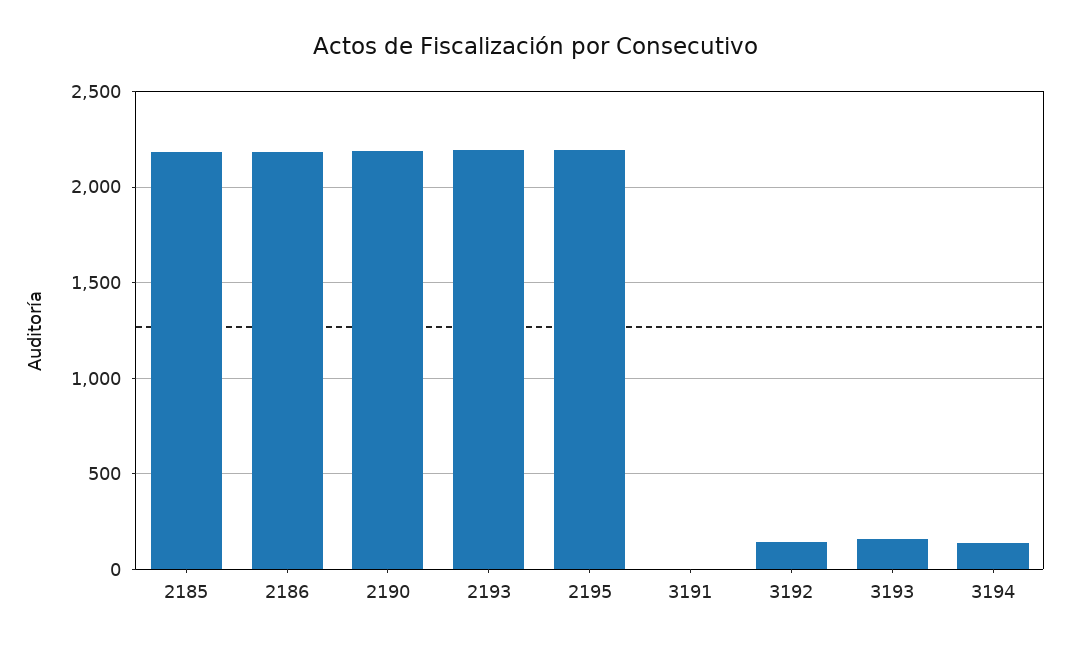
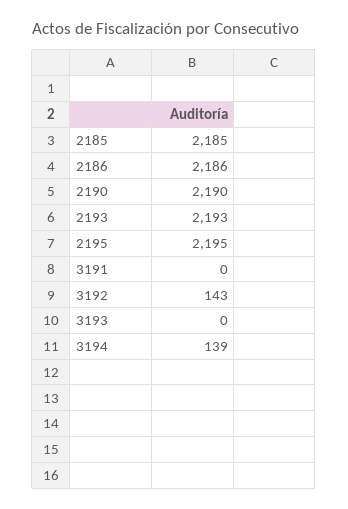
  {
    "2185": 2185,
    "2186": 2186,
    "2190": 2190,
    "2193": 2193,
    "2195": 2195,
    "3191": 0,
    "3192": 143,
-   "3193": 150,
+   "3193": 0,
    "3194": 139
  }

